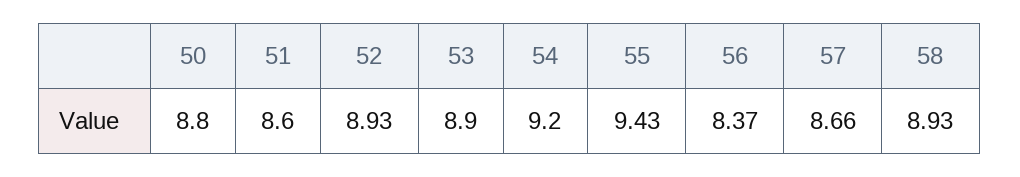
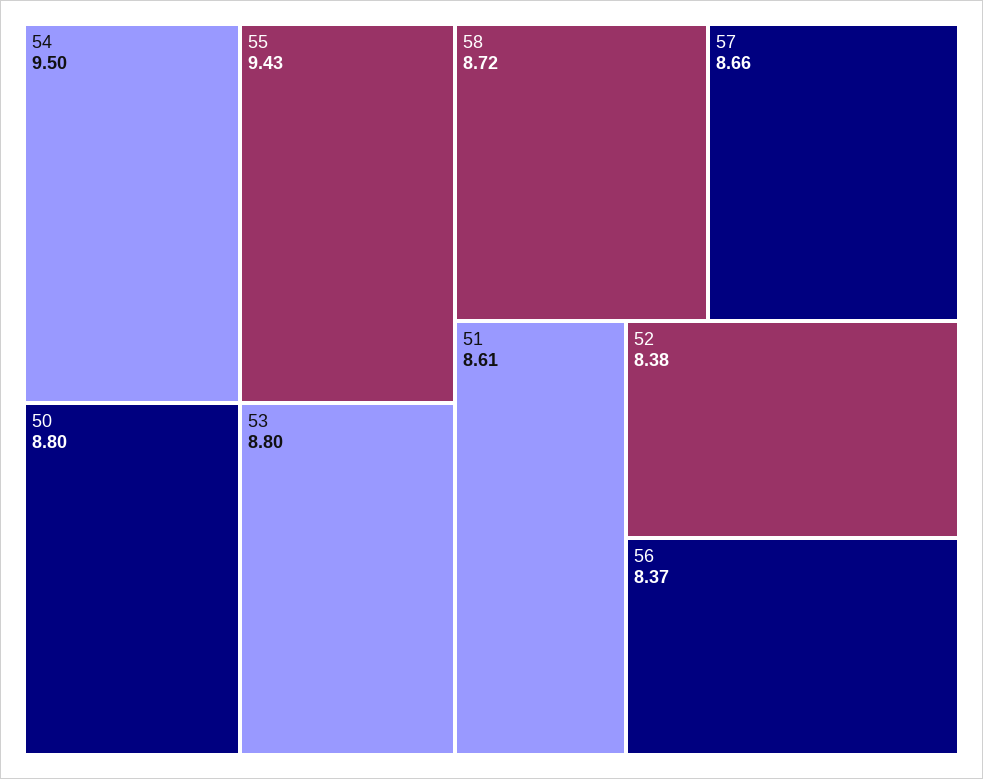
  {
    "50": 8.8,
-   "51": 8.6,
+   "51": 8.61,
-   "52": 8.93,
+   "52": 8.38,
-   "53": 8.9,
+   "53": 8.8,
-   "54": 9.2,
+   "54": 9.5,
    "55": 9.43,
    "56": 8.37,
    "57": 8.66,
-   "58": 8.93
+   "58": 8.72
  }

